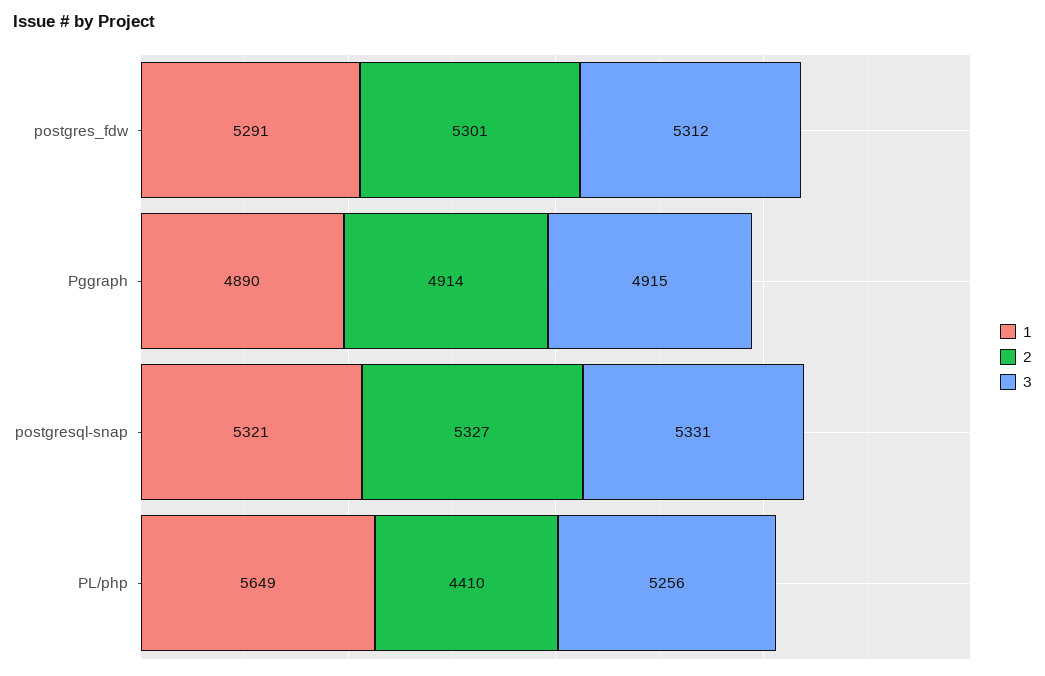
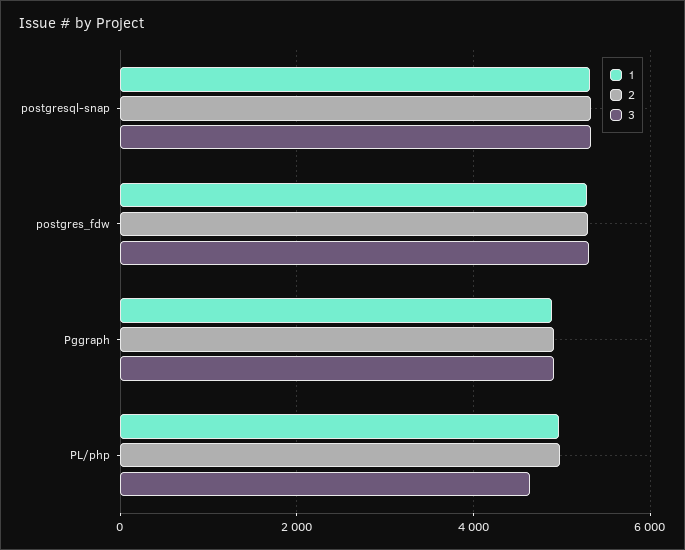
  {
    "1": {
      "postgres_fdw": 5291,
      "Pggraph": 4890,
      "postgresql-snap": 5321,
-     "PL/php": 5649
+     "PL/php": 5000
    },
    "2": {
      "postgres_fdw": 5301,
      "Pggraph": 4914,
      "postgresql-snap": 5327,
-     "PL/php": 4410
+     "PL/php": 5000
    },
    "3": {
      "postgres_fdw": 5312,
      "Pggraph": 4915,
      "postgresql-snap": 5331,
-     "PL/php": 5256
+     "PL/php": 4600
    }
  }

